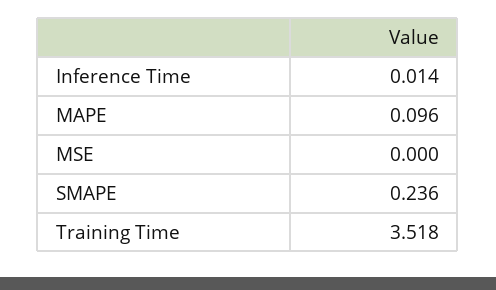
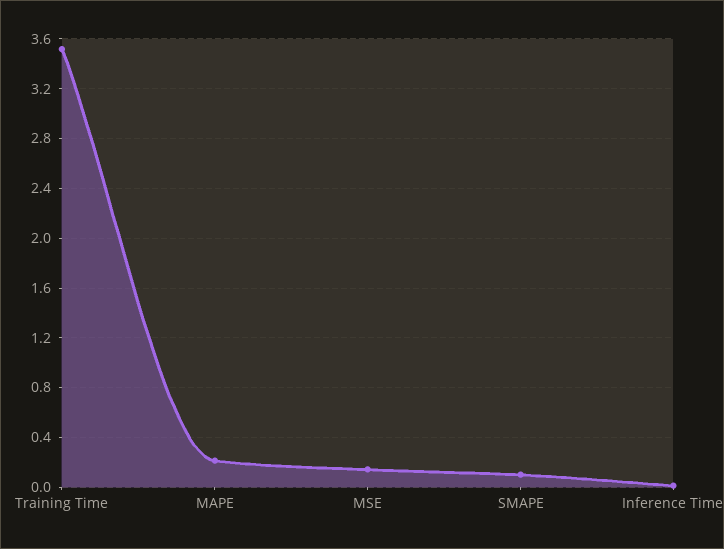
  {
    "Inference Time": 0.014,
-   "MAPE": 0.096,
+   "MAPE": 0.2,
-   "MSE": 0,
+   "MSE": 0.15,
-   "SMAPE": 0.236,
+   "SMAPE": 0.1,
    "Training Time": 3.518
  }

